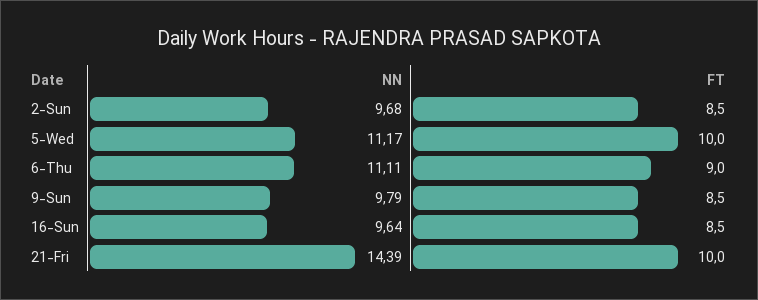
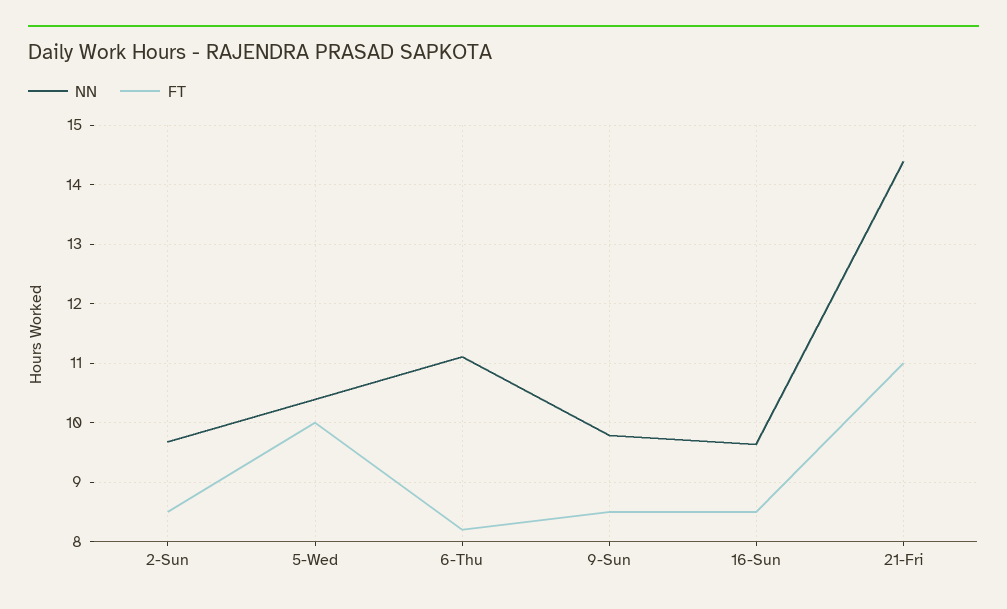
  {
    "NN": {
      "2-Sun": 9.68,
-     "5-Wed": 11.17,
+     "5-Wed": 10.4,
      "6-Thu": 11.11,
      "9-Sun": 9.79,
      "16-Sun": 9.64,
      "21-Fri": 14.39
    },
    "FT": {
      "2-Sun": 8.5,
      "5-Wed": 10,
-     "6-Thu": 9,
+     "6-Thu": 8.2,
      "9-Sun": 8.5,
      "16-Sun": 8.5,
-     "21-Fri": 10
+     "21-Fri": 11
    }
  }

